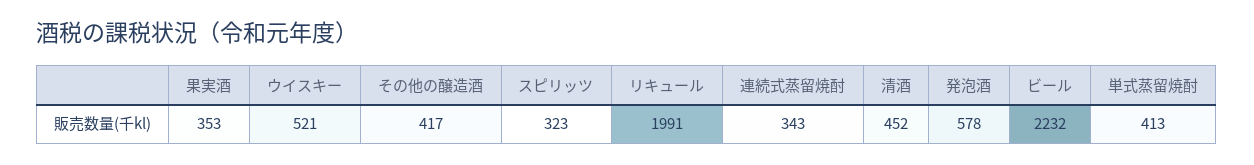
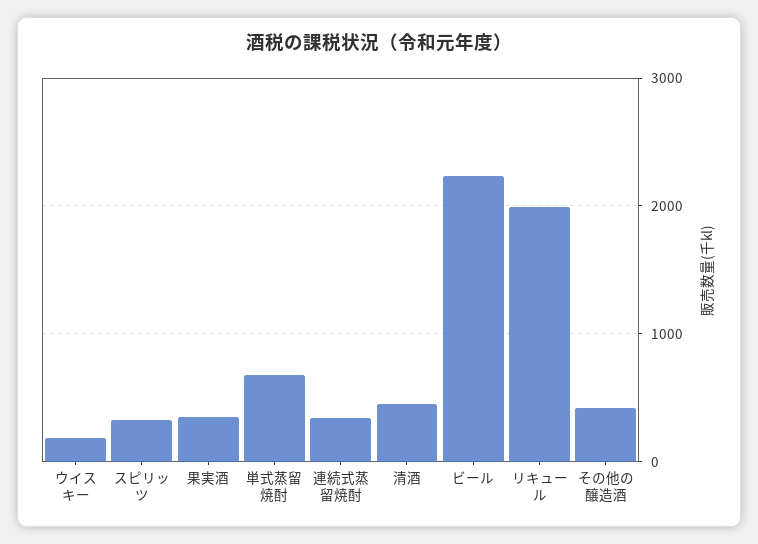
  {
    "果実酒": 353,
-   "ウイスキー": 521,
+   "ウイスキー": 200,
    "その他の醸造酒": 417,
    "スピリッツ": 323,
    "リキュール": 1991,
    "連続式蒸留焼酎": 343,
    "清酒": 452,
-   "発泡酒": 578,
    "ビール": 2232,
-   "単式蒸留焼酎": 413
+   "単式蒸留焼酎": 700
  }

